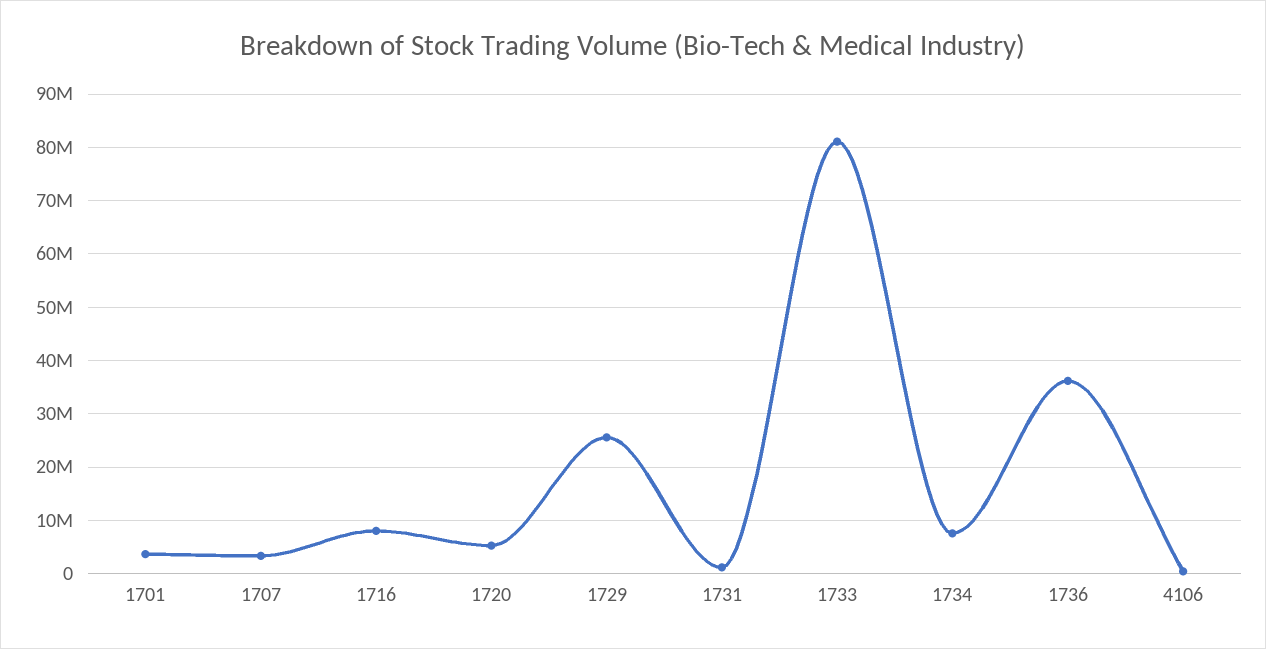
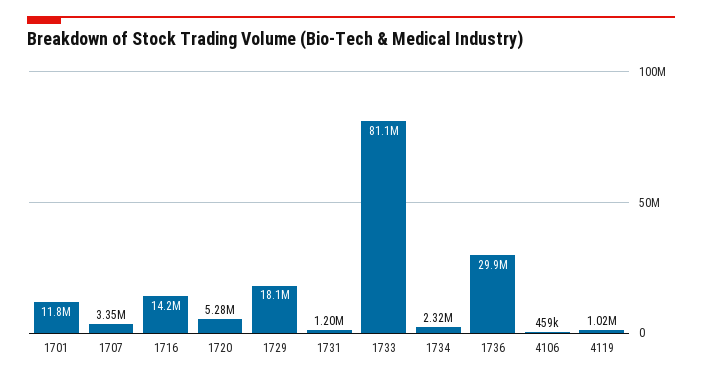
  {
-   "1701": 4000000,
+   "1701": 11800000,
    "1707": 3350000,
-   "1716": 8000000,
+   "1716": 14200000,
    "1720": 5280000,
-   "1729": 26000000,
+   "1729": 18100000,
    "1731": 1200000,
    "1733": 81100000,
-   "1734": 8000000,
+   "1734": 2320000,
-   "1736": 36000000,
+   "1736": 29900000,
-   "4106": 459000
+   "4106": 459000,
+   "4119": 1020000
  }

